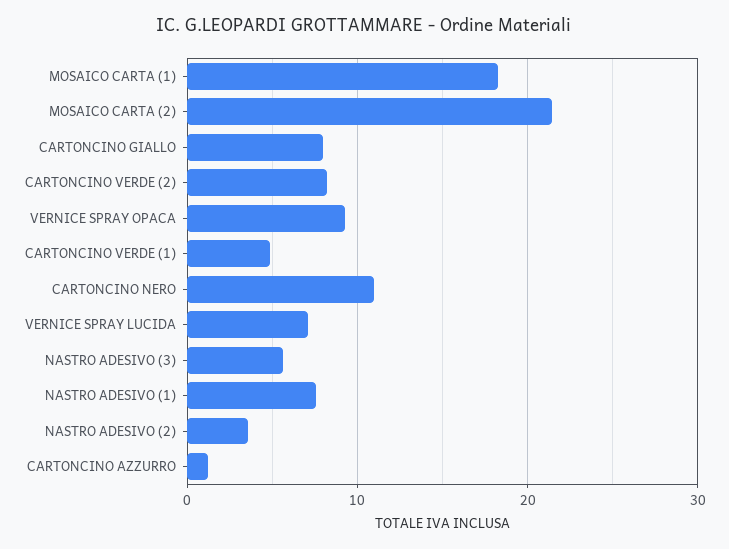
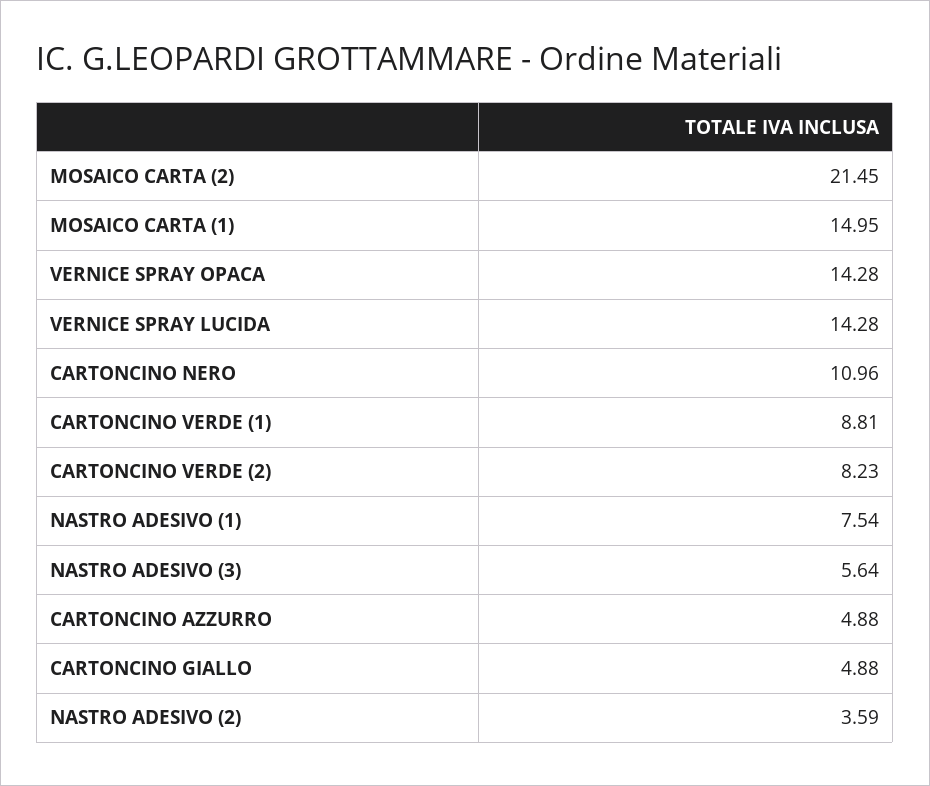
  {
-   "MOSAICO CARTA (1)": 18,
+   "MOSAICO CARTA (1)": 14.95,
    "MOSAICO CARTA (2)": 21.45,
-   "CARTONCINO GIALLO": 8,
+   "CARTONCINO GIALLO": 4.88,
    "CARTONCINO VERDE (2)": 8.23,
-   "VERNICE SPRAY OPACA": 9,
+   "VERNICE SPRAY OPACA": 14.28,
-   "CARTONCINO VERDE (1)": 5,
+   "CARTONCINO VERDE (1)": 8.81,
    "CARTONCINO NERO": 10.96,
-   "VERNICE SPRAY LUCIDA": 7,
+   "VERNICE SPRAY LUCIDA": 14.28,
    "NASTRO ADESIVO (3)": 5.64,
    "NASTRO ADESIVO (1)": 7.54,
    "NASTRO ADESIVO (2)": 3.59,
-   "CARTONCINO AZZURRO": 1
+   "CARTONCINO AZZURRO": 4.88
  }

